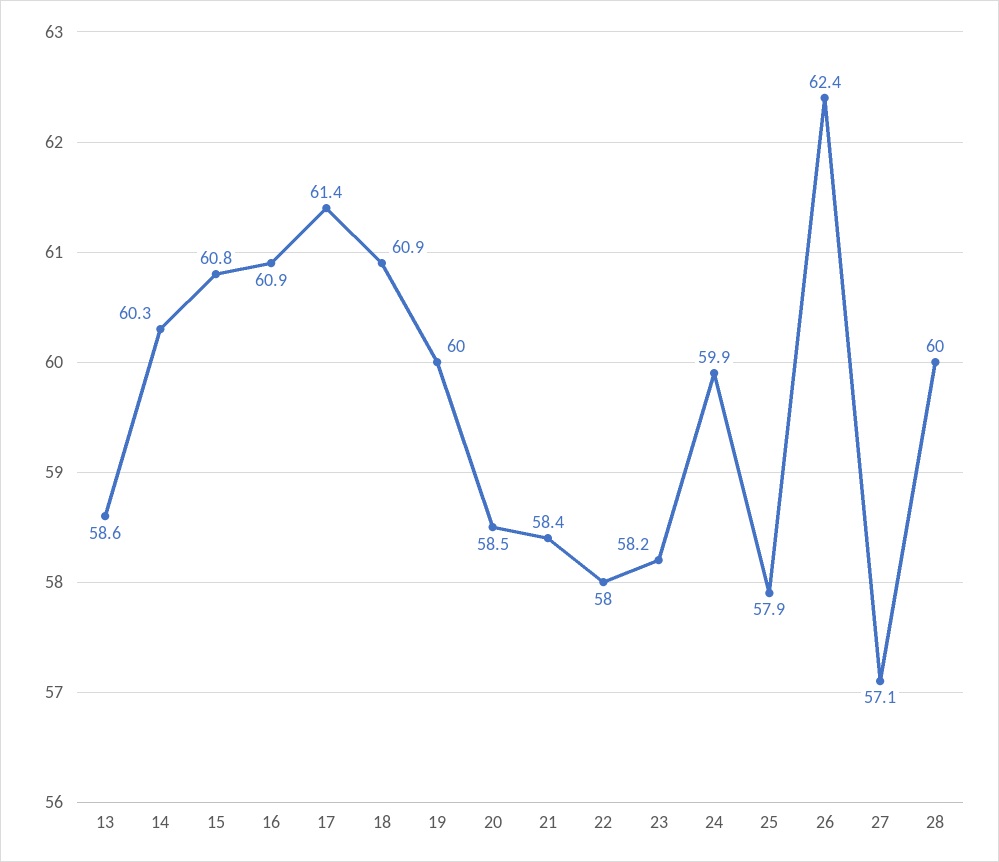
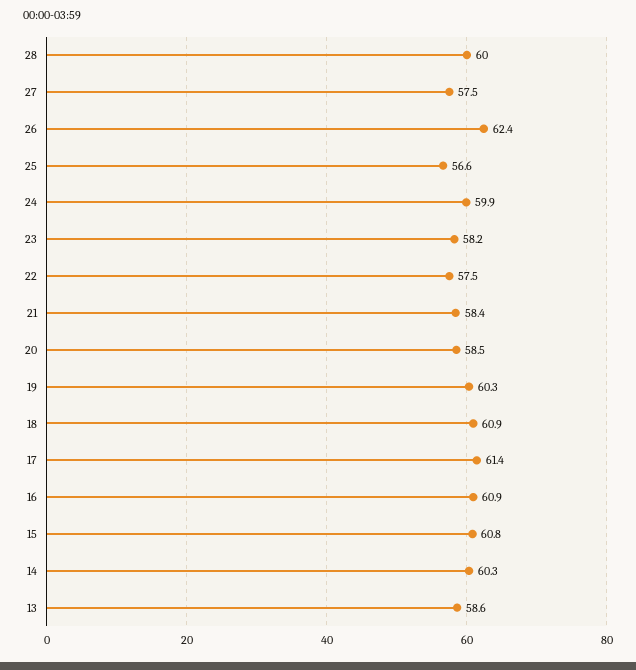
  {
    "13": 58.6,
    "14": 60.3,
    "15": 60.8,
    "16": 60.9,
    "17": 61.4,
    "18": 60.9,
-   "19": 60,
+   "19": 60.3,
    "20": 58.5,
    "21": 58.4,
-   "22": 58,
+   "22": 57.5,
    "23": 58.2,
    "24": 59.9,
-   "25": 57.9,
+   "25": 56.6,
    "26": 62.4,
-   "27": 57.1,
+   "27": 57.5,
    "28": 60
  }

